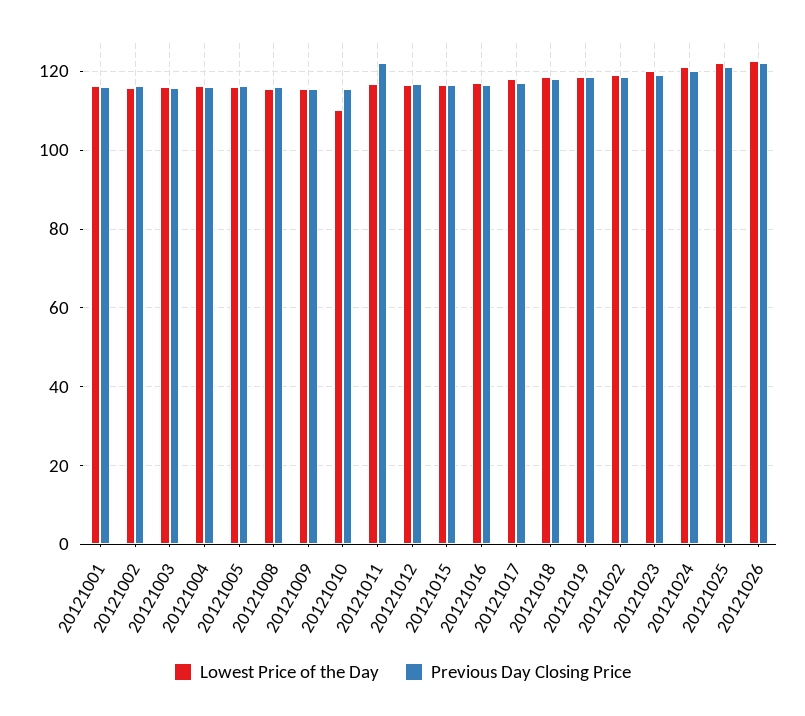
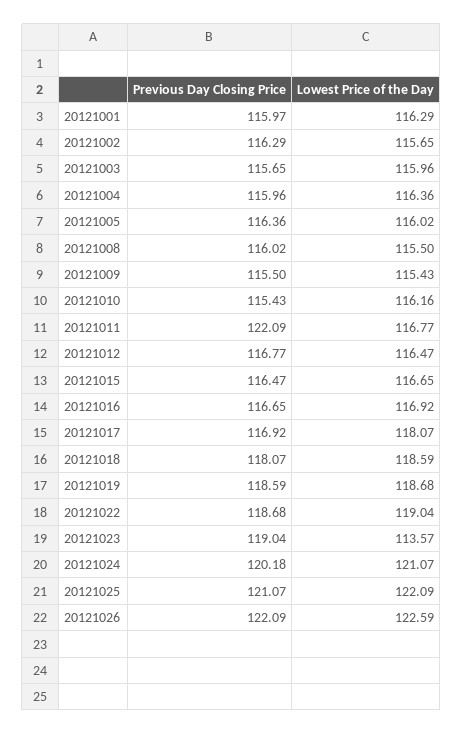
  {
    "Lowest Price of the Day": {
      "20121001": 116.29,
      "20121002": 115.65,
      "20121003": 115.96,
      "20121004": 116.36,
      "20121005": 116.02,
      "20121008": 115.5,
      "20121009": 115.43,
-     "20121010": 110,
+     "20121010": 116.16,
      "20121011": 116.77,
      "20121012": 116.47,
      "20121015": 116.65,
      "20121016": 116.92,
      "20121017": 118.07,
      "20121018": 118.59,
      "20121019": 118.68,
      "20121022": 119.04,
-     "20121023": 120,
+     "20121023": 113.57,
      "20121024": 121.07,
      "20121025": 122.09,
      "20121026": 122.59
    },
    "Previous Day Closing Price": {
      "20121001": 115.97,
      "20121002": 116.29,
      "20121003": 115.65,
      "20121004": 115.96,
      "20121005": 116.36,
      "20121008": 116.02,
      "20121009": 115.5,
      "20121010": 115.43,
      "20121011": 122.09,
      "20121012": 116.77,
      "20121015": 116.47,
      "20121016": 116.65,
      "20121017": 116.92,
      "20121018": 118.07,
      "20121019": 118.59,
      "20121022": 118.68,
      "20121023": 119.04,
      "20121024": 120.18,
      "20121025": 121.07,
      "20121026": 122.09
    }
  }

